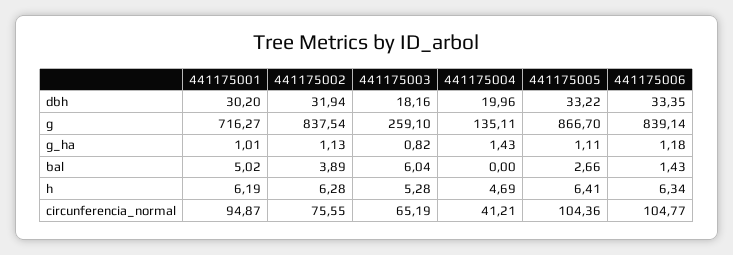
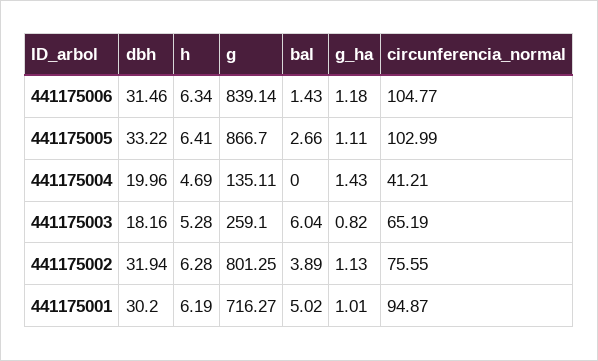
  {
    "441175001": {
      "dbh": 30.2,
      "g": 716.27,
      "g_ha": 1.01,
      "bal": 5.02,
      "h": 6.19,
      "circunferencia_normal": 94.87
    },
    "441175002": {
      "dbh": 31.94,
-     "g": 837.54,
+     "g": 801.25,
      "g_ha": 1.13,
      "bal": 3.89,
      "h": 6.28,
      "circunferencia_normal": 75.55
    },
    "441175003": {
      "dbh": 18.16,
      "g": 259.1,
      "g_ha": 0.82,
      "bal": 6.04,
      "h": 5.28,
      "circunferencia_normal": 65.19
    },
    "441175004": {
      "dbh": 19.96,
      "g": 135.11,
      "g_ha": 1.43,
      "bal": 0,
      "h": 4.69,
      "circunferencia_normal": 41.21
    },
    "441175005": {
      "dbh": 33.22,
      "g": 866.7,
      "g_ha": 1.11,
      "bal": 2.66,
      "h": 6.41,
-     "circunferencia_normal": 104.36
+     "circunferencia_normal": 102.99
    },
    "441175006": {
-     "dbh": 33.35,
+     "dbh": 31.46,
      "g": 839.14,
      "g_ha": 1.18,
      "bal": 1.43,
      "h": 6.34,
      "circunferencia_normal": 104.77
    }
  }

